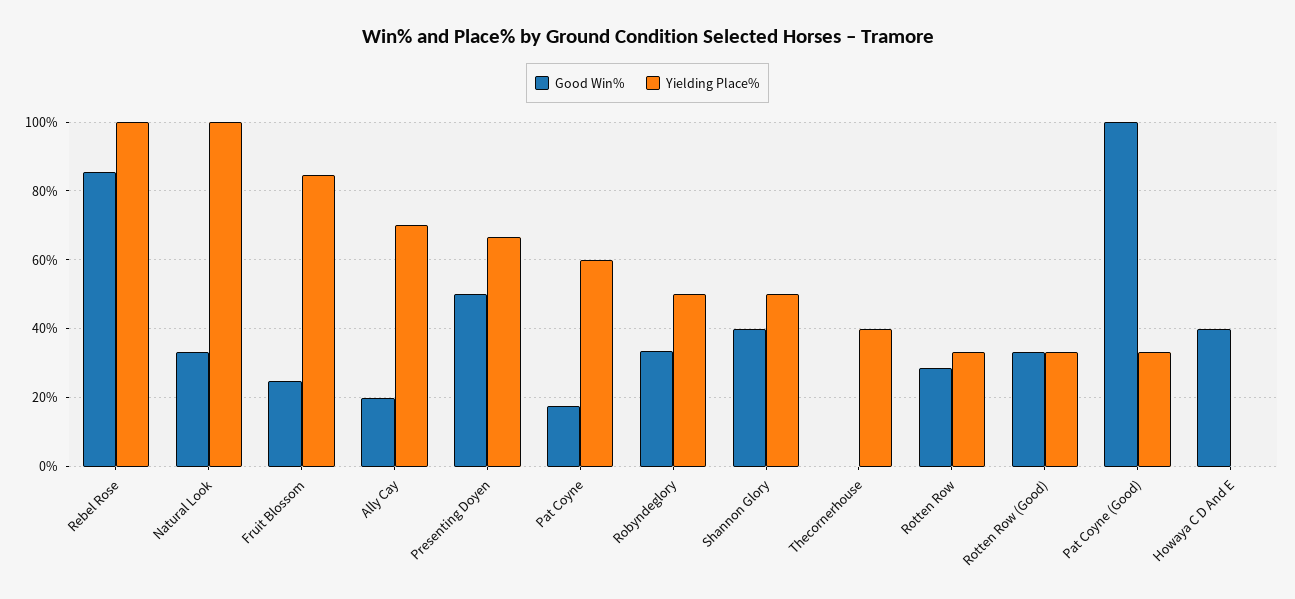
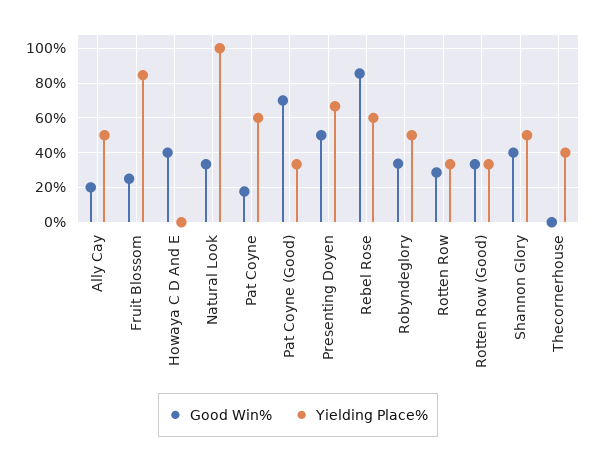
  {
    "Good Win%": {
      "Rebel Rose": 86,
      "Natural Look": 34,
      "Fruit Blossom": 26,
      "Ally Cay": 20,
      "Presenting Doyen": 50,
      "Pat Coyne": 18,
      "Robyndeglory": 34,
      "Shannon Glory": 40,
      "Thecornerhouse": 0,
      "Rotten Row": 28,
      "Rotten Row (Good)": 34,
-     "Pat Coyne (Good)": 100,
+     "Pat Coyne (Good)": 70,
      "Howaya C D And E": 40
    },
    "Yielding Place%": {
-     "Rebel Rose": 100,
+     "Rebel Rose": 60,
      "Natural Look": 100,
      "Fruit Blossom": 84,
-     "Ally Cay": 70,
+     "Ally Cay": 50,
      "Presenting Doyen": 66,
      "Pat Coyne": 60,
      "Robyndeglory": 50,
      "Shannon Glory": 50,
      "Thecornerhouse": 40,
      "Rotten Row": 34,
      "Rotten Row (Good)": 34,
      "Pat Coyne (Good)": 34,
      "Howaya C D And E": 0
    }
  }

